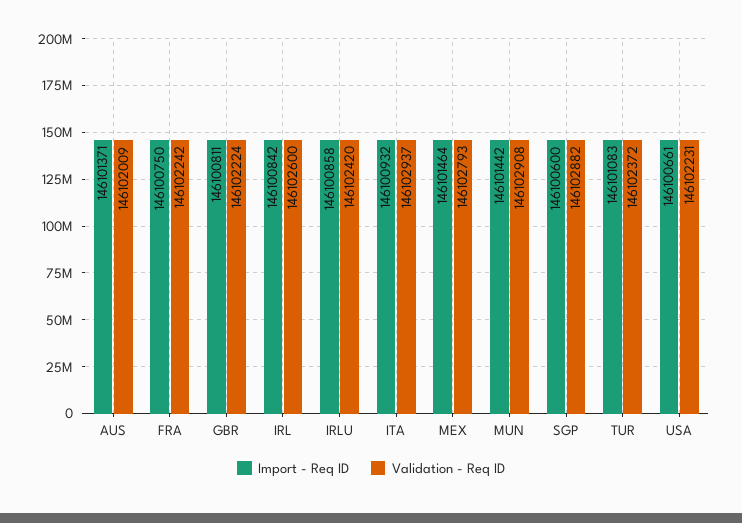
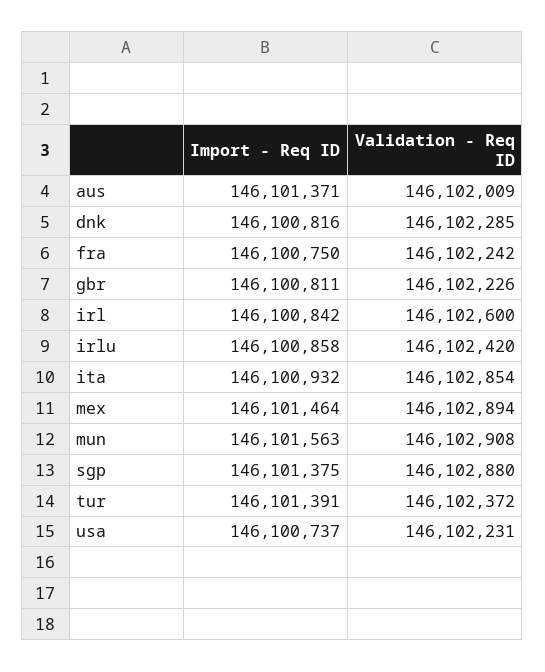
  {
    "Import - Req ID": {
      "AUS": 146101371,
      "FRA": 146100750,
      "GBR": 146100811,
      "IRL": 146100842,
      "IRLU": 146100858,
      "ITA": 146100932,
      "MEX": 146101464,
-     "MUN": 146101442,
+     "MUN": 146101563,
-     "SGP": 146100600,
+     "SGP": 146101375,
-     "TUR": 146101083,
+     "TUR": 146101391,
-     "USA": 146100661
+     "USA": 146100737,
+     "dnk": 146100816
    },
    "Validation - Req ID": {
      "AUS": 146102009,
      "FRA": 146102242,
-     "GBR": 146102224,
+     "GBR": 146102226,
      "IRL": 146102600,
      "IRLU": 146102420,
-     "ITA": 146102937,
+     "ITA": 146102854,
-     "MEX": 146102793,
+     "MEX": 146102894,
      "MUN": 146102908,
-     "SGP": 146102882,
+     "SGP": 146102880,
      "TUR": 146102372,
-     "USA": 146102231
+     "USA": 146102231,
+     "dnk": 146102285
    }
  }

